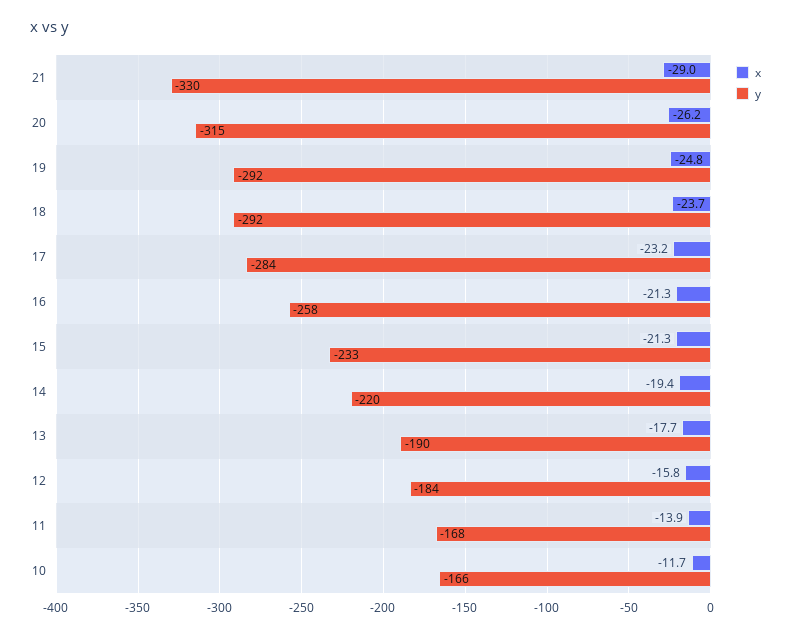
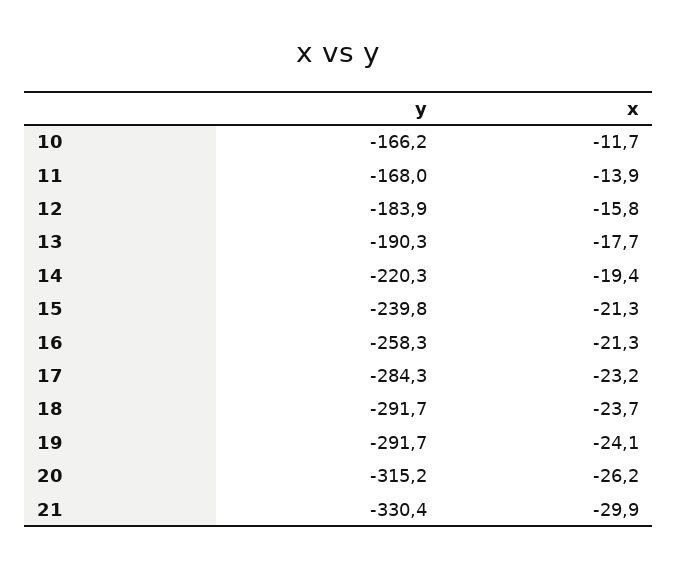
  {
    "x": {
-     "21": -29,
+     "21": -29.9,
      "20": -26.2,
-     "19": -24.8,
+     "19": -24.1,
      "18": -23.7,
      "17": -23.2,
      "16": -21.3,
      "15": -21.3,
      "14": -19.4,
      "13": -17.7,
      "12": -15.8,
      "11": -13.9,
      "10": -11.7
    },
    "y": {
      "21": -330.4,
      "20": -315.2,
      "19": -291.7,
      "18": -291.7,
      "17": -284.3,
      "16": -258.3,
-     "15": -233,
+     "15": -239.8,
      "14": -220.3,
      "13": -190.3,
      "12": -183.9,
      "11": -168,
      "10": -166.2
    }
  }

